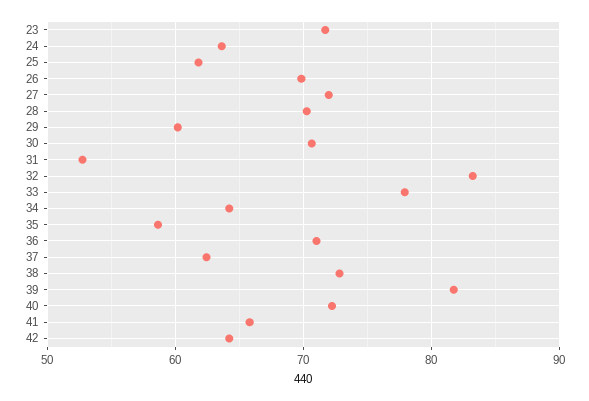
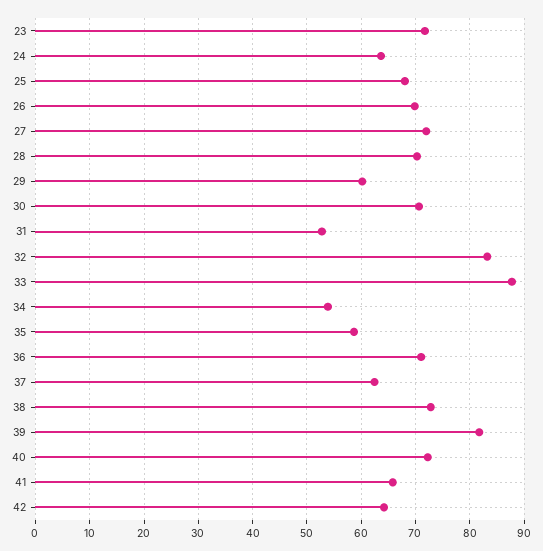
  {
    "23": 72,
    "24": 64,
-   "25": 62,
+   "25": 68,
    "26": 70,
    "27": 72,
    "28": 70,
    "29": 60,
    "30": 71,
    "31": 53,
    "32": 83,
-   "33": 78,
+   "33": 88,
-   "34": 64,
+   "34": 54,
    "35": 59,
    "36": 71,
    "37": 62,
    "38": 73,
    "39": 82,
    "40": 72,
    "41": 66,
    "42": 64
  }

